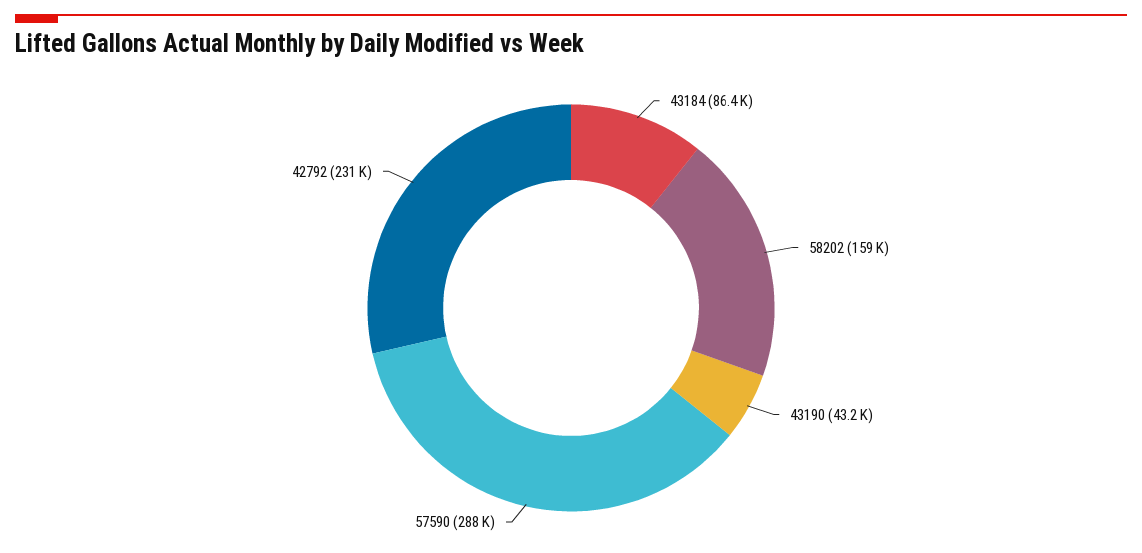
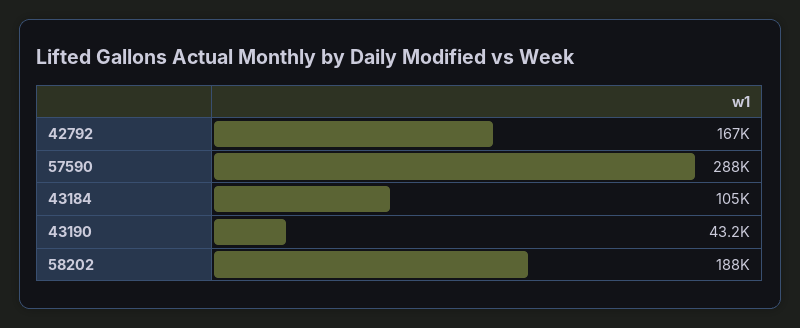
  {
-   "43184": 86400,
+   "43184": 105000,
-   "58202": 159000,
+   "58202": 188000,
    "43190": 43200,
    "57590": 288000,
-   "42792": 231000
+   "42792": 167000
  }

